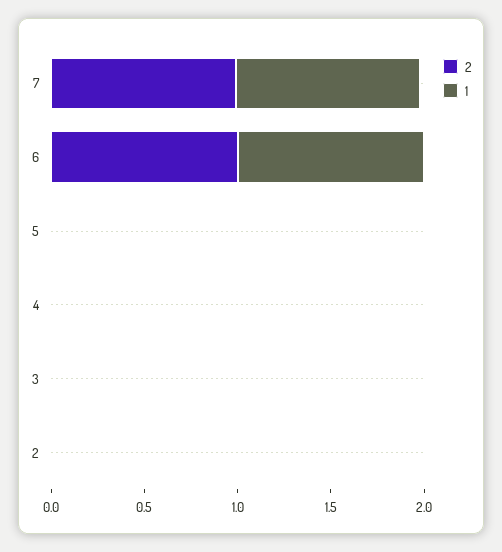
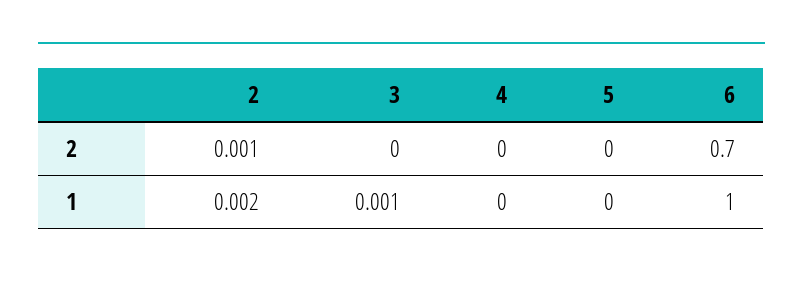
  {
    "2": {
-     "7": 1,
-     "6": 1,
+     "6": 0.7,
      "5": 0,
      "4": 0,
      "3": 0,
      "2": 0.001
    },
    "1": {
-     "7": 1,
      "6": 1,
      "5": 0,
      "4": 0,
      "3": 0.001,
      "2": 0.002
    }
  }

